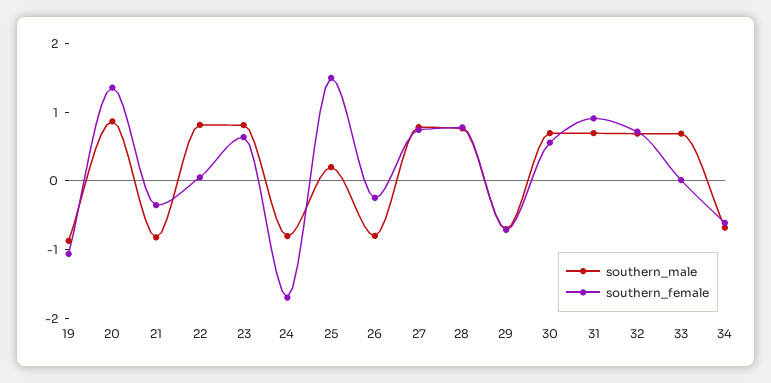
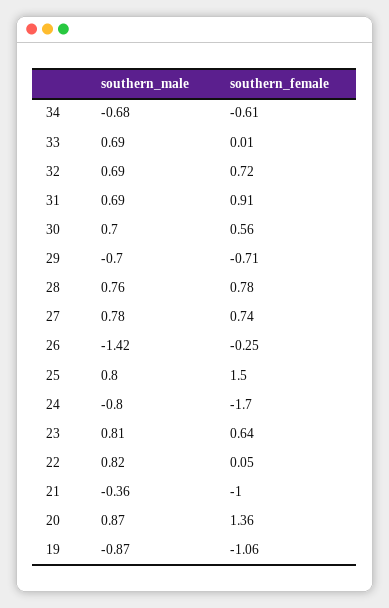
  {
    "southern_male": {
      "19": -0.87,
      "20": 0.87,
-     "21": -0.8,
+     "21": -0.36,
      "22": 0.82,
      "23": 0.81,
      "24": -0.8,
-     "25": 0.2,
+     "25": 0.8,
-     "26": -0.8,
+     "26": -1.42,
      "27": 0.78,
      "28": 0.76,
      "29": -0.7,
      "30": 0.7,
      "31": 0.69,
      "32": 0.69,
      "33": 0.69,
      "34": -0.68
    },
    "southern_female": {
      "19": -1.06,
      "20": 1.36,
-     "21": -0.4,
+     "21": -1,
      "22": 0.05,
      "23": 0.64,
      "24": -1.7,
      "25": 1.5,
      "26": -0.25,
      "27": 0.74,
      "28": 0.78,
      "29": -0.71,
      "30": 0.56,
      "31": 0.91,
      "32": 0.72,
      "33": 0.01,
      "34": -0.61
    }
  }

